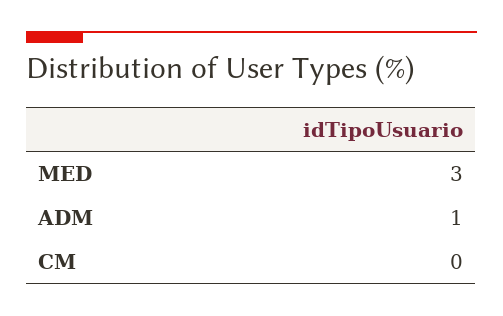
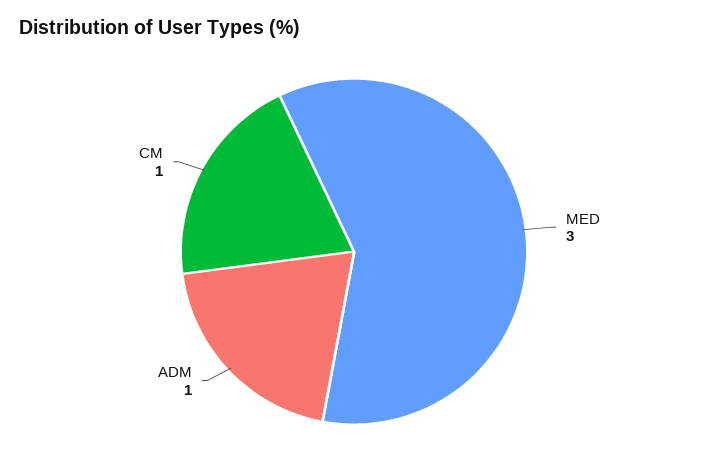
  {
    "MED": 3,
    "ADM": 1,
-   "CM": 0
+   "CM": 1
  }

